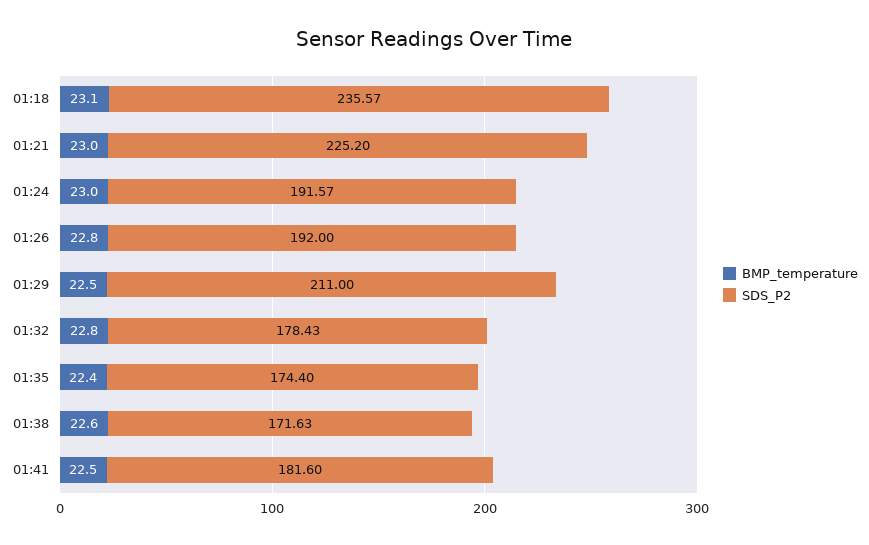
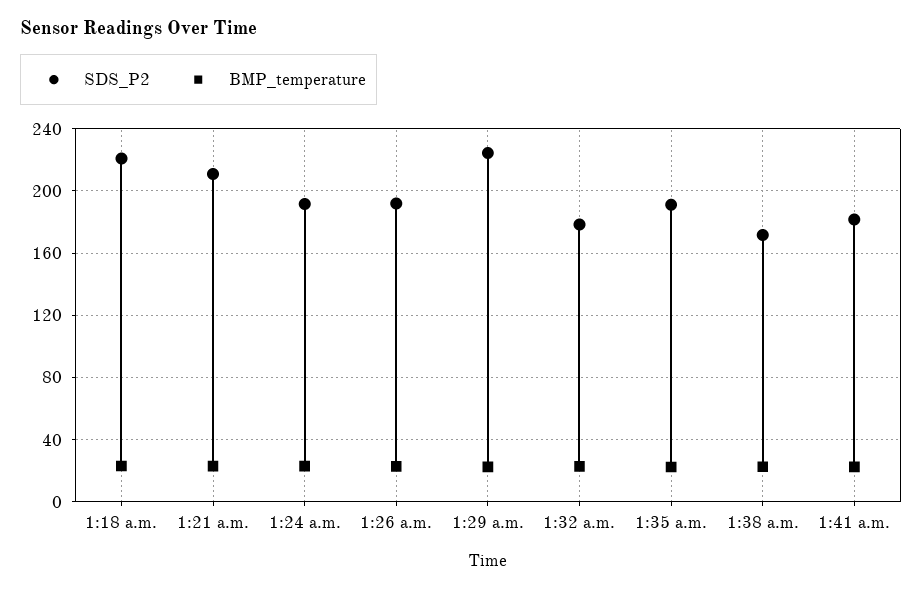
  {
    "BMP_temperature": {
      "01:18": 23.1,
      "01:21": 23,
      "01:24": 23,
      "01:26": 22.8,
      "01:29": 22.5,
      "01:32": 22.8,
      "01:35": 22.4,
      "01:38": 22.6,
      "01:41": 22.5
    },
    "SDS_P2": {
-     "01:18": 235.57,
+     "01:18": 220,
-     "01:21": 225.2,
+     "01:21": 210,
      "01:24": 191.57,
      "01:26": 192,
-     "01:29": 211,
+     "01:29": 225,
      "01:32": 178.43,
-     "01:35": 174.4,
+     "01:35": 190,
      "01:38": 171.63,
      "01:41": 181.6
    }
  }

